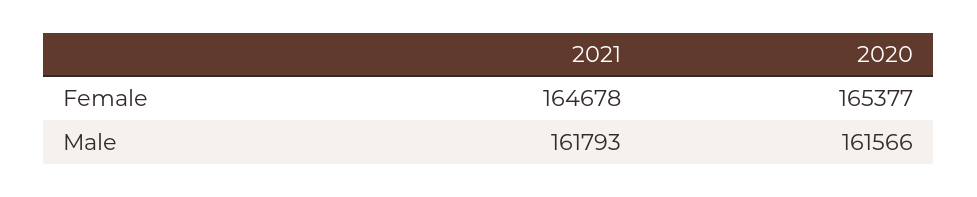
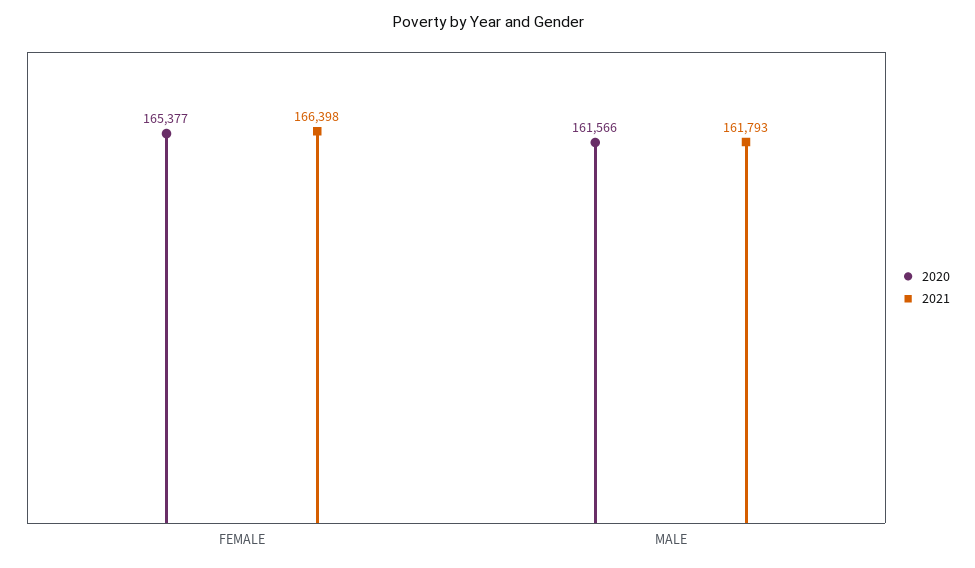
  {
    "2021": {
-     "Female": 164678,
+     "Female": 166398,
      "Male": 161793
    },
    "2020": {
      "Female": 165377,
      "Male": 161566
    }
  }

